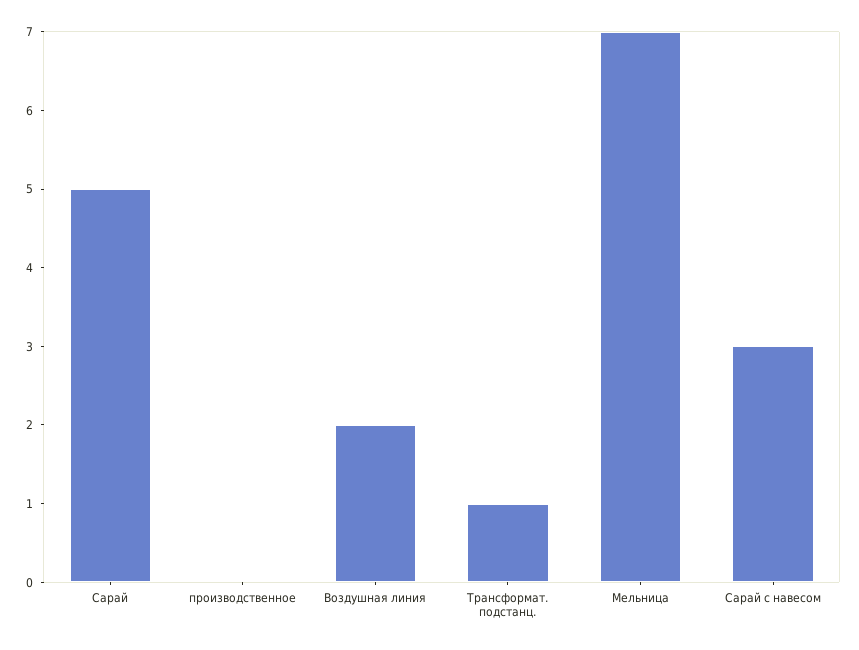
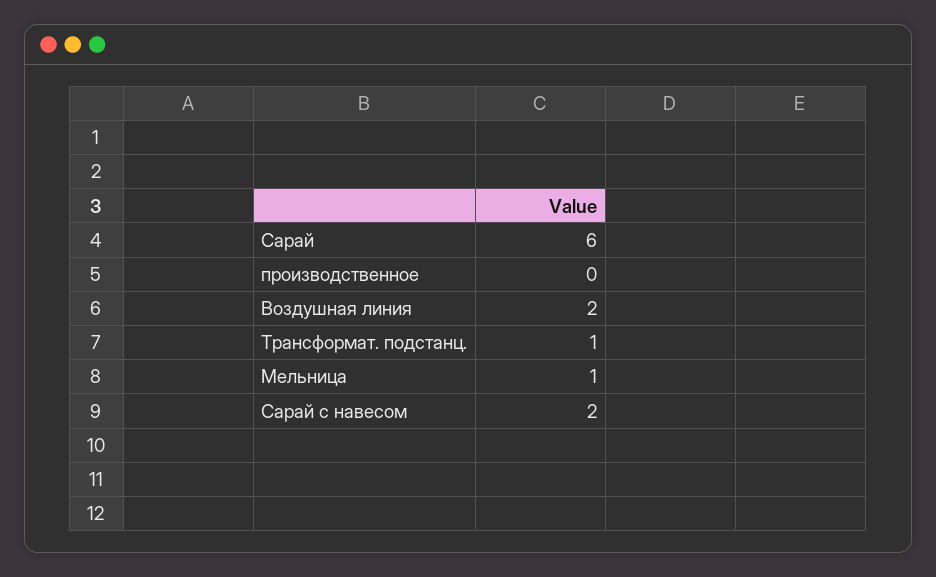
  {
-   "Сарай": 5,
+   "Сарай": 6,
    "производственное": 0,
    "Воздушная линия": 2,
    "Трансформат. подстанц.": 1,
-   "Мельница": 7,
+   "Мельница": 1,
-   "Сарай с навесом": 3
+   "Сарай с навесом": 2
  }

